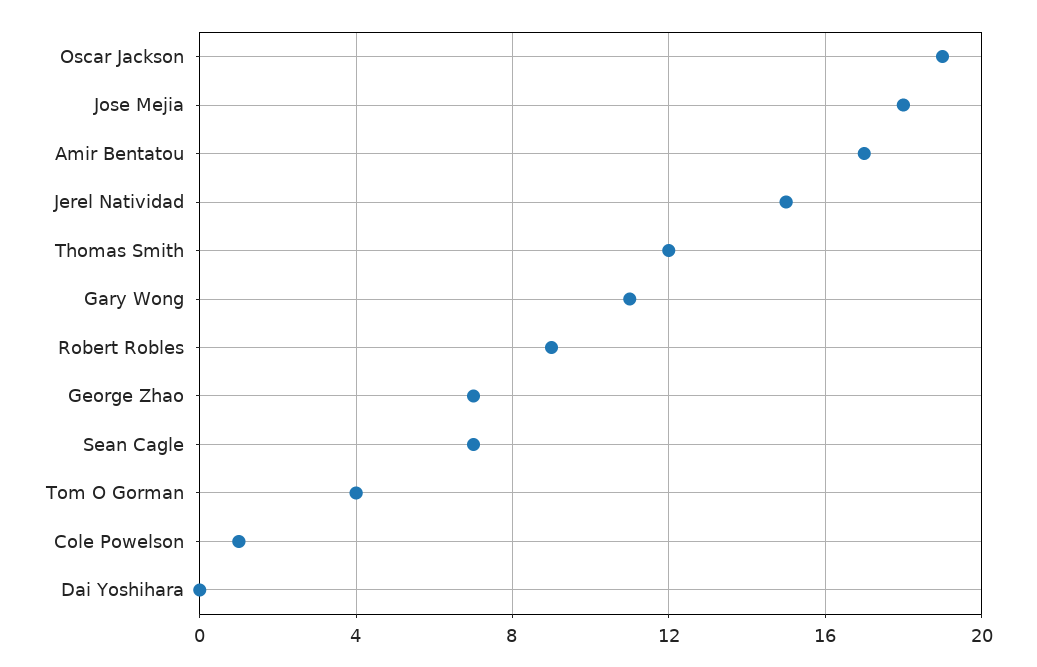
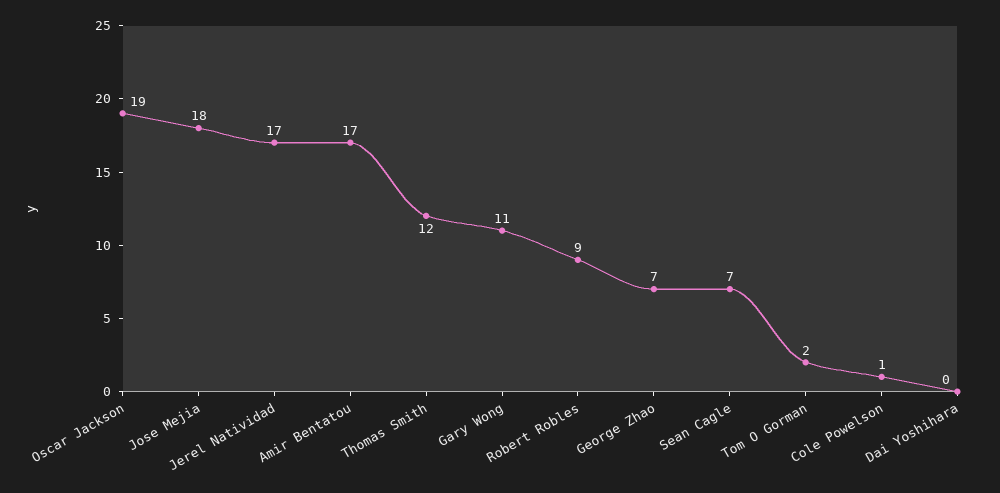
  {
    "Oscar Jackson": 19,
    "Jose Mejia": 18,
    "Amir Bentatou": 17,
-   "Jerel Natividad": 15,
+   "Jerel Natividad": 17,
    "Thomas Smith": 12,
    "Gary Wong": 11,
    "Robert Robles": 9,
    "George Zhao": 7,
    "Sean Cagle": 7,
-   "Tom O Gorman": 4,
+   "Tom O Gorman": 2,
    "Cole Powelson": 1,
    "Dai Yoshihara": 0
  }

